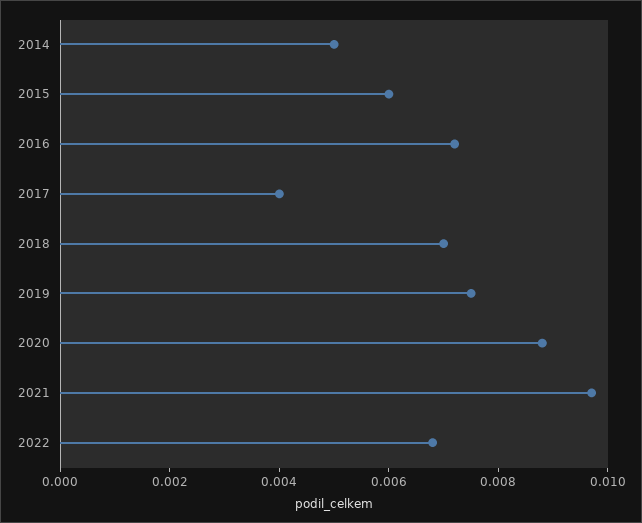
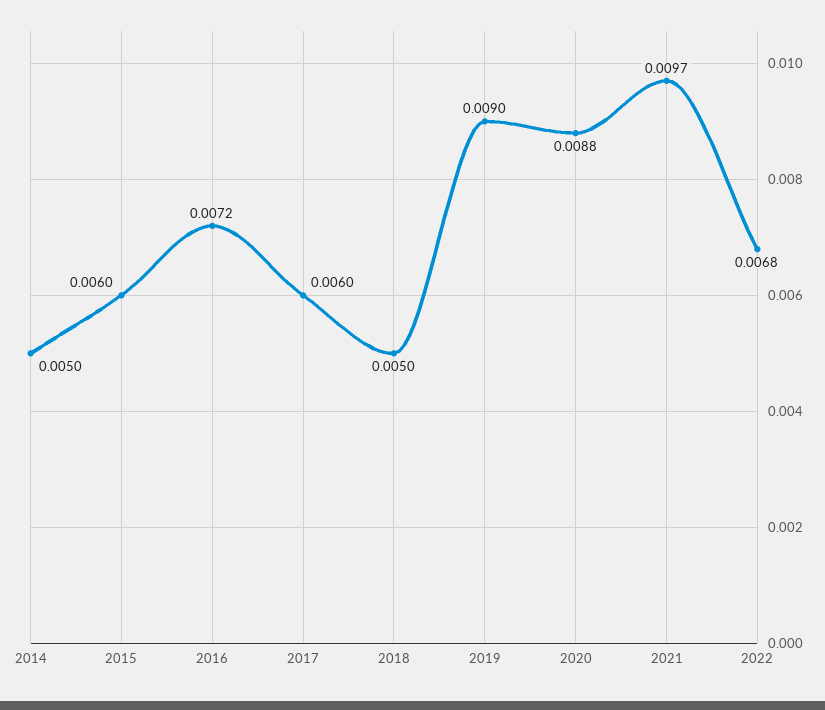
  {
    "2014": 0.005,
    "2015": 0.006,
    "2016": 0.0072,
-   "2017": 0.004,
+   "2017": 0.006,
-   "2018": 0.007,
+   "2018": 0.005,
-   "2019": 0.0075,
+   "2019": 0.009,
    "2020": 0.0088,
    "2021": 0.0097,
    "2022": 0.0068
  }

